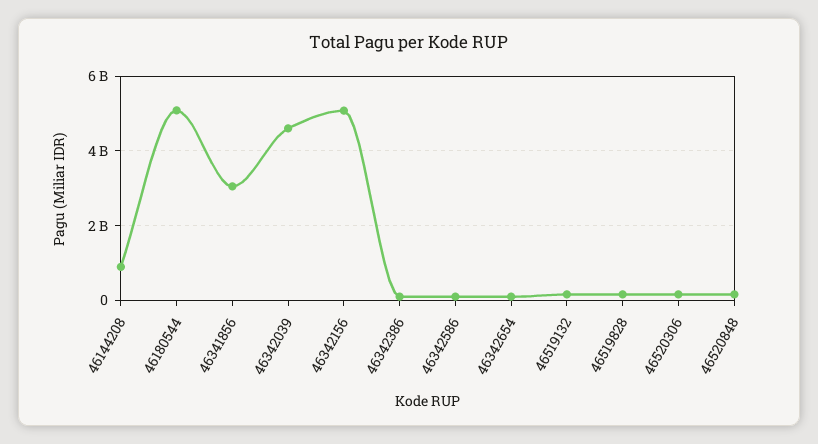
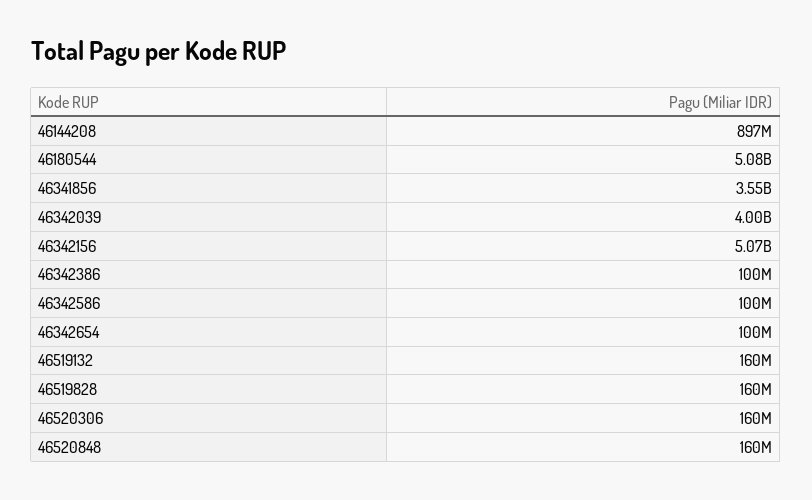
  {
    "46144208": 897000000,
    "46180544": 5080000000,
-   "46341856": 3000000000,
+   "46341856": 3550000000,
-   "46342039": 4600000000,
+   "46342039": 4000000000,
    "46342156": 5070000000,
    "46342386": 100000000,
    "46342586": 100000000,
    "46342654": 100000000,
    "46519132": 160000000,
    "46519828": 160000000,
    "46520306": 160000000,
    "46520848": 160000000
  }

